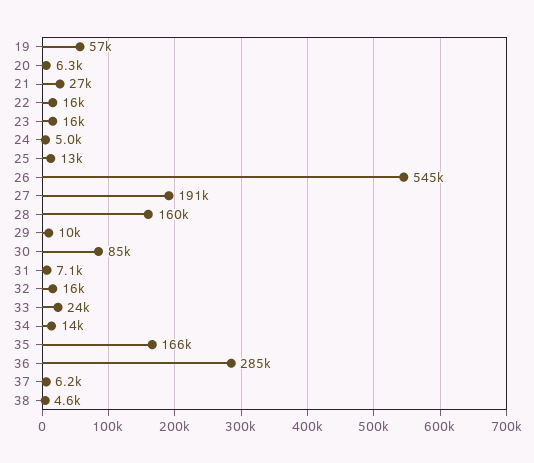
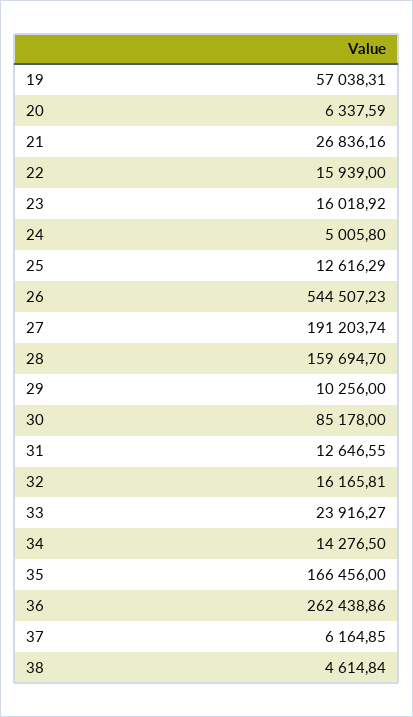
  {
    "19": 57038.31,
    "20": 6337.59,
    "21": 26836.16,
    "22": 15939,
    "23": 16018.92,
    "24": 5005.8,
    "25": 12616.29,
    "26": 544507.23,
    "27": 191203.74,
    "28": 159694.7,
    "29": 10256,
    "30": 85178,
-   "31": 7100,
+   "31": 12646.55,
    "32": 16165.81,
    "33": 23916.27,
    "34": 14276.5,
    "35": 166456,
-   "36": 285000,
+   "36": 262438.86,
    "37": 6164.85,
    "38": 4614.84
  }

